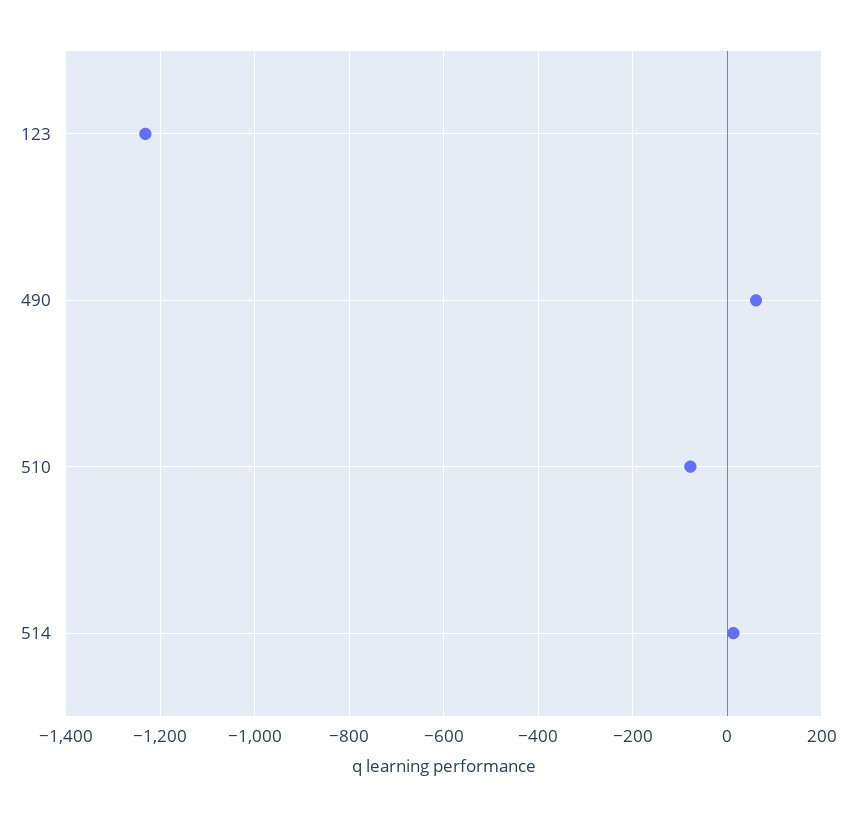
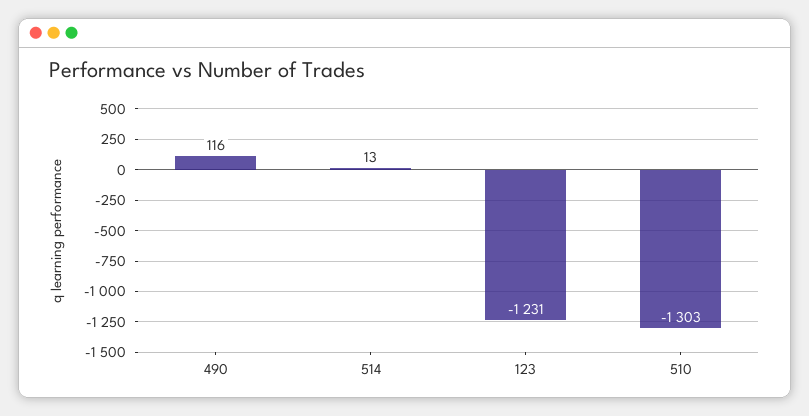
  {
    "123": -1231,
-   "490": 60,
+   "490": 116,
-   "510": -80,
+   "510": -1303,
    "514": 13
  }

